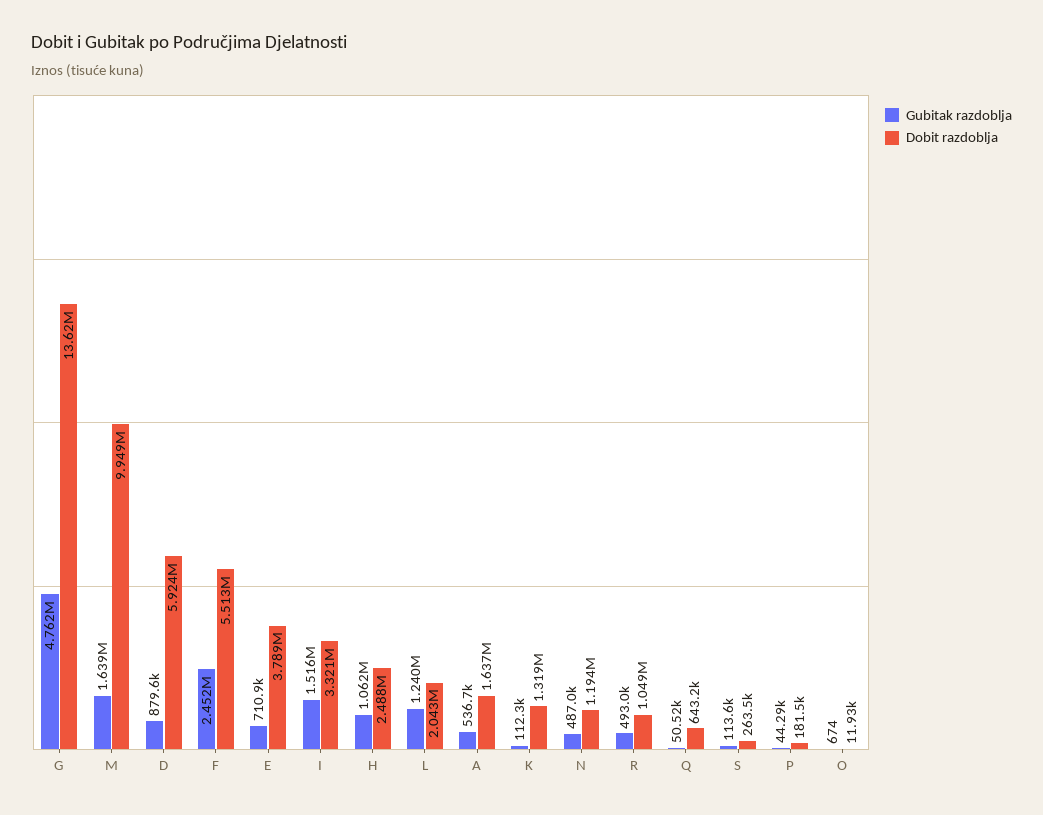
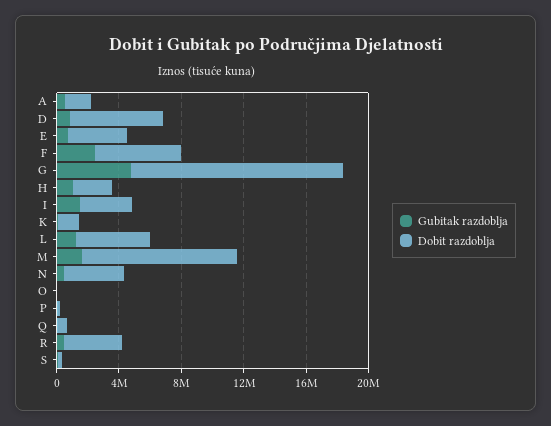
  {
    "Gubitak razdoblja": {
      "G": 4762000,
      "M": 1639000,
      "D": 879600,
      "F": 2452000,
      "E": 710900,
      "I": 1516000,
      "H": 1062000,
      "L": 1240000,
      "A": 536700,
      "K": 112300,
      "N": 487000,
      "R": 493000,
      "Q": 50520,
      "S": 113600,
      "P": 44290,
      "O": 674
    },
    "Dobit razdoblja": {
      "G": 13620000,
      "M": 9949000,
      "D": 5924000,
      "F": 5513000,
      "E": 3789000,
      "I": 3321000,
      "H": 2488000,
-     "L": 2043000,
+     "L": 5000000,
      "A": 1637000,
      "K": 1319000,
-     "N": 1194000,
+     "N": 4000000,
-     "R": 1049000,
+     "R": 4000000,
      "Q": 643200,
      "S": 263500,
      "P": 181500,
      "O": 11930
    }
  }

